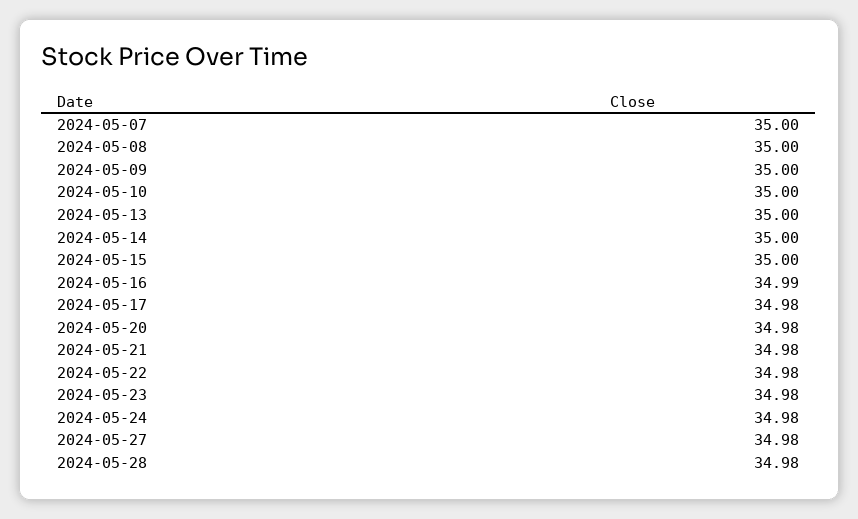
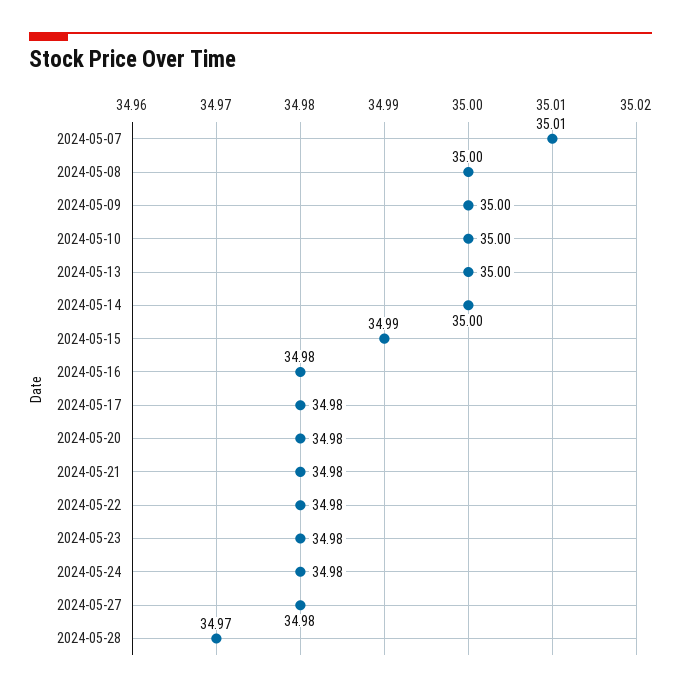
  {
-   "2024-05-07": 35,
+   "2024-05-07": 35.01,
    "2024-05-08": 35,
    "2024-05-09": 35,
    "2024-05-10": 35,
    "2024-05-13": 35,
    "2024-05-14": 35,
-   "2024-05-15": 35,
+   "2024-05-15": 34.99,
-   "2024-05-16": 34.99,
+   "2024-05-16": 34.98,
    "2024-05-17": 34.98,
    "2024-05-20": 34.98,
    "2024-05-21": 34.98,
    "2024-05-22": 34.98,
    "2024-05-23": 34.98,
    "2024-05-24": 34.98,
    "2024-05-27": 34.98,
-   "2024-05-28": 34.98
+   "2024-05-28": 34.97
  }

